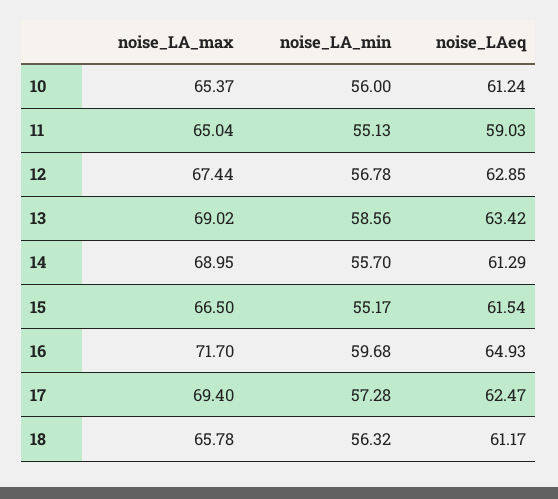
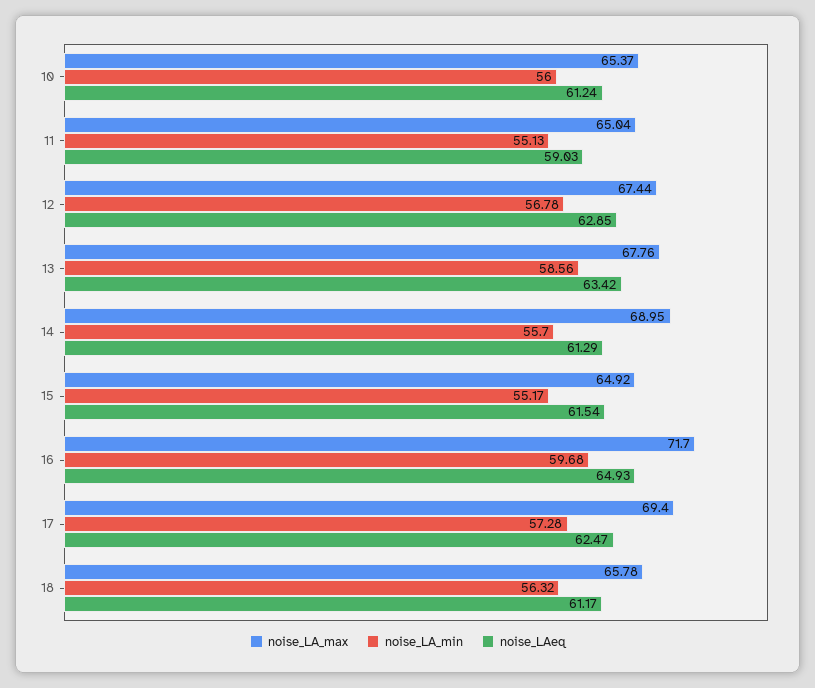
  {
    "noise_LA_max": {
      "10": 65.37,
      "11": 65.04,
      "12": 67.44,
-     "13": 69.02,
+     "13": 67.76,
      "14": 68.95,
-     "15": 66.5,
+     "15": 64.92,
      "16": 71.7,
      "17": 69.4,
      "18": 65.78
    },
    "noise_LA_min": {
      "10": 56,
      "11": 55.13,
      "12": 56.78,
      "13": 58.56,
      "14": 55.7,
      "15": 55.17,
      "16": 59.68,
      "17": 57.28,
      "18": 56.32
    },
    "noise_LAeq": {
      "10": 61.24,
      "11": 59.03,
      "12": 62.85,
      "13": 63.42,
      "14": 61.29,
      "15": 61.54,
      "16": 64.93,
      "17": 62.47,
      "18": 61.17
    }
  }

